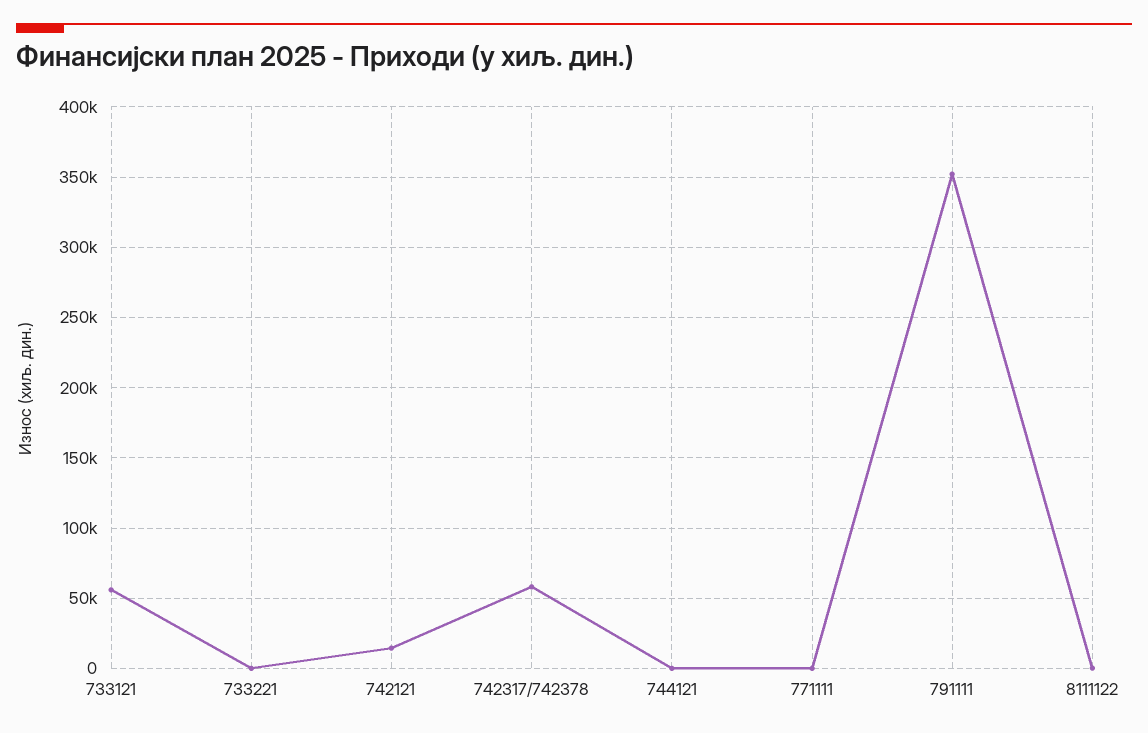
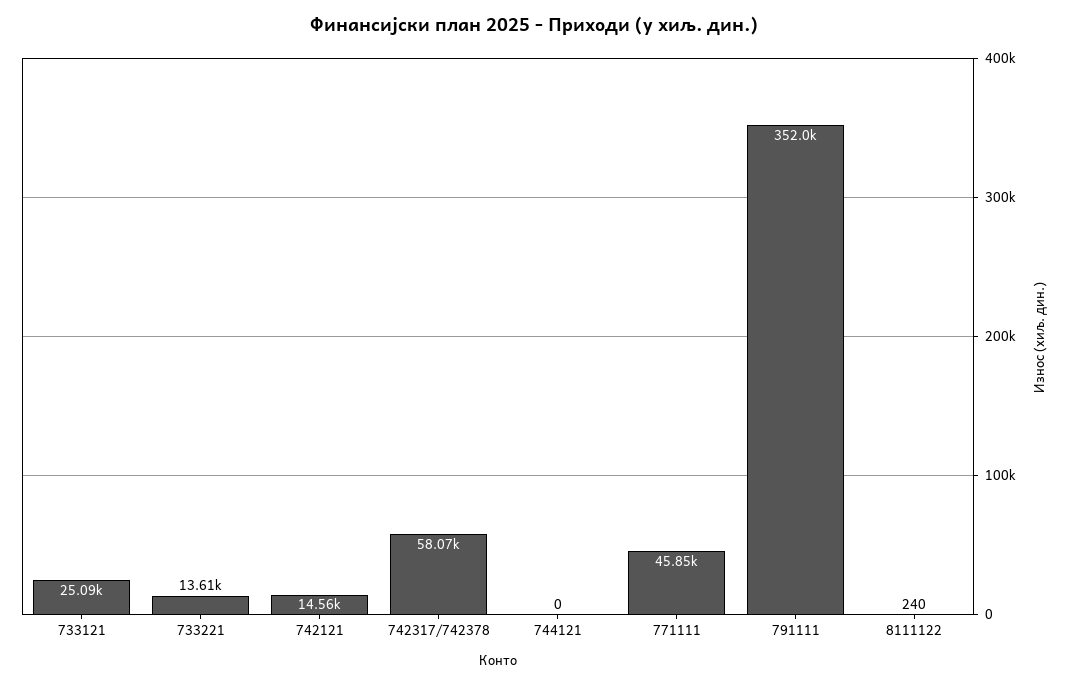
  {
-   "733121": 55000,
+   "733121": 25090,
-   "733221": 0,
+   "733221": 13610,
    "742121": 14560,
    "742317/742378": 58070,
    "744121": 0,
-   "771111": 0,
+   "771111": 45850,
    "791111": 352000,
    "8111122": 240
  }

